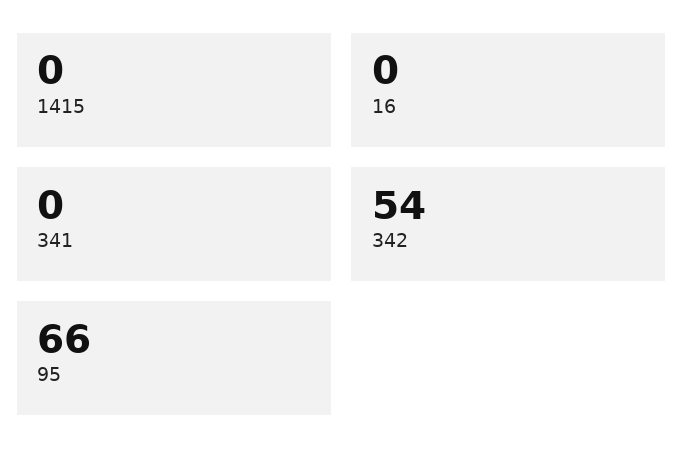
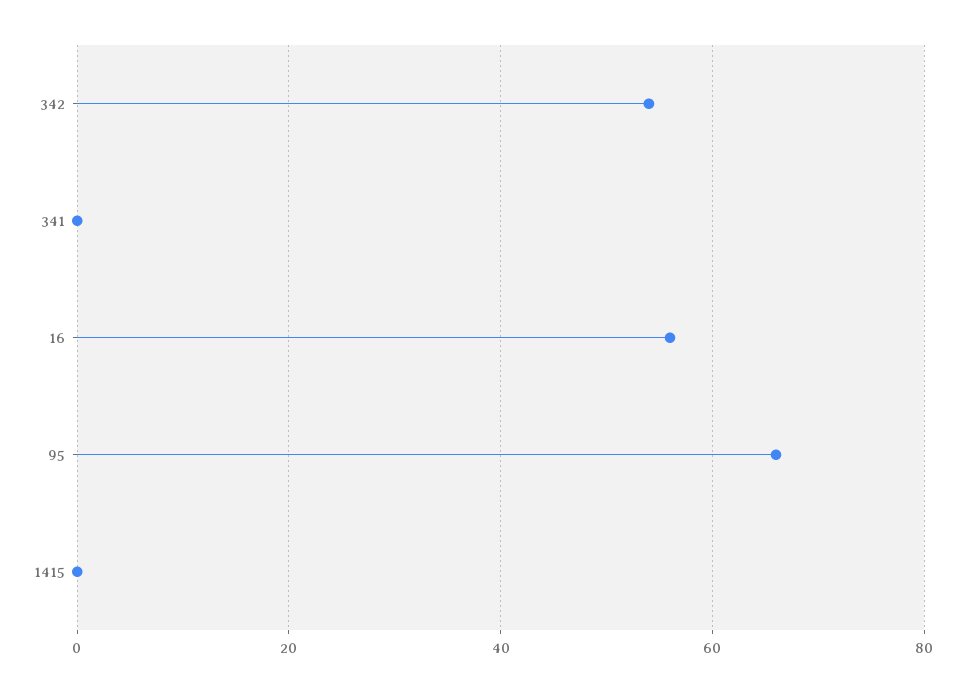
  {
    "1415": 0,
-   "16": 0,
+   "16": 55,
    "341": 0,
    "342": 54,
    "95": 66
  }

